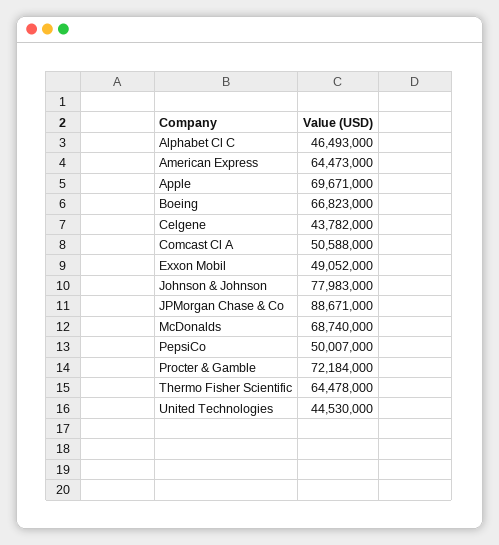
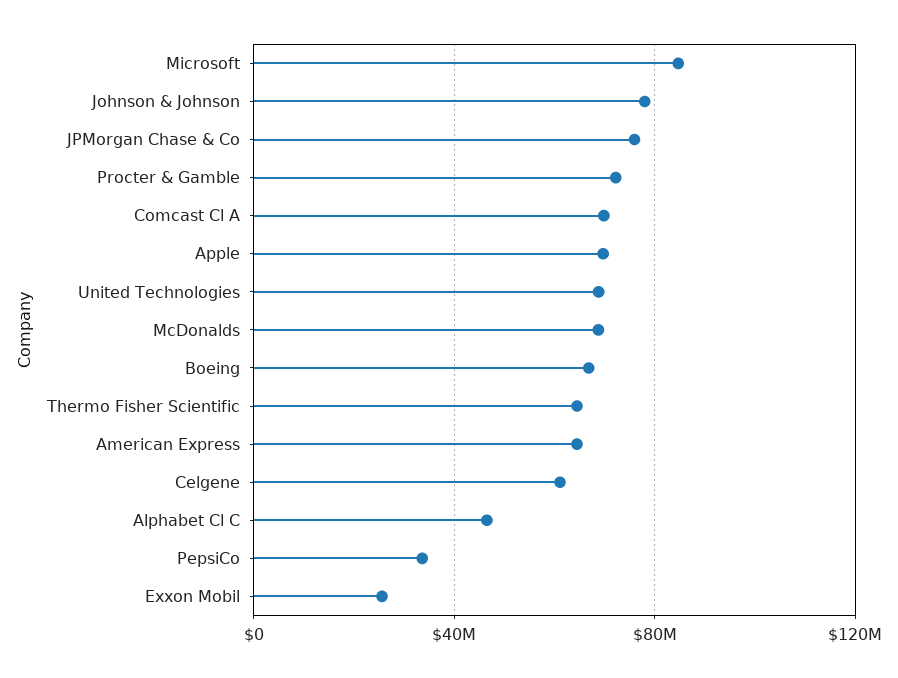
  {
    "Alphabet Cl C": 46493000,
    "American Express": 64473000,
    "Apple": 69671000,
    "Boeing": 66823000,
-   "Celgene": 43782000,
+   "Celgene": 60000000,
-   "Comcast Cl A": 50588000,
+   "Comcast Cl A": 70000000,
-   "Exxon Mobil": 49052000,
+   "Exxon Mobil": 25000000,
    "Johnson & Johnson": 77983000,
-   "JPMorgan Chase & Co": 88671000,
+   "JPMorgan Chase & Co": 75000000,
    "McDonalds": 68740000,
-   "PepsiCo": 50007000,
+   "PepsiCo": 35000000,
    "Procter & Gamble": 72184000,
    "Thermo Fisher Scientific": 64478000,
-   "United Technologies": 44530000
+   "United Technologies": 70000000,
+   "Microsoft": 85000000
  }

